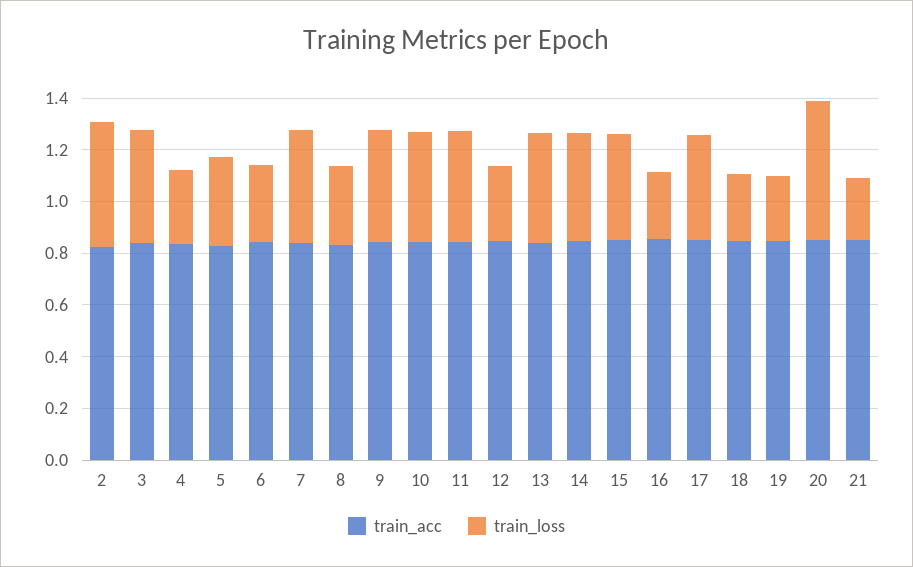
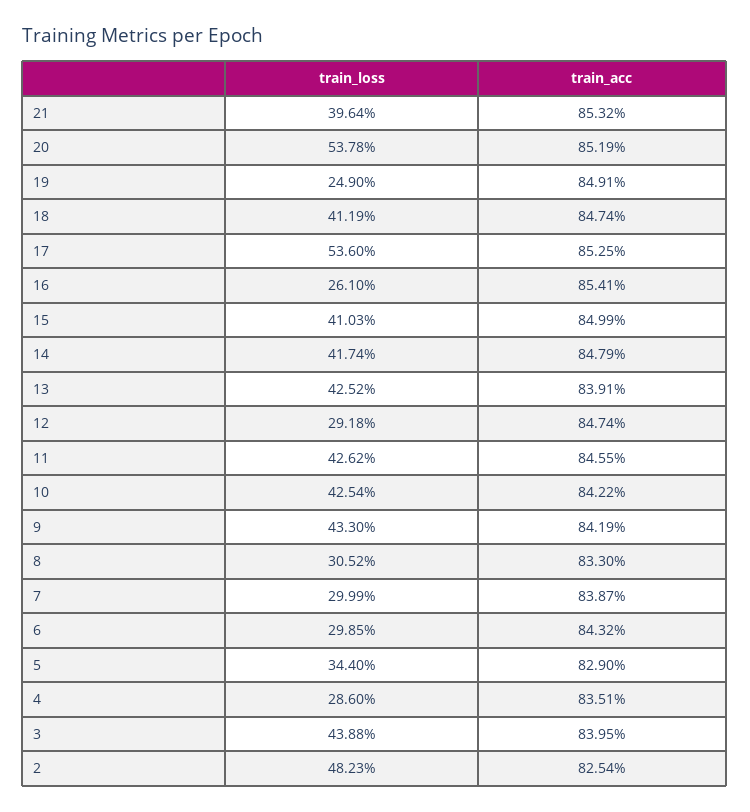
  {
    "train_acc": {
      "2": 0.8254,
      "3": 0.8395,
      "4": 0.8351,
      "5": 0.829,
      "6": 0.8432,
      "7": 0.8387,
      "8": 0.833,
      "9": 0.8419,
      "10": 0.8422,
      "11": 0.8455,
      "12": 0.8474,
      "13": 0.8391,
      "14": 0.8479,
      "15": 0.8499,
      "16": 0.8541,
      "17": 0.8525,
      "18": 0.8474,
      "19": 0.8491,
      "20": 0.8519,
      "21": 0.8532
    },
    "train_loss": {
      "2": 0.4823,
      "3": 0.4388,
      "4": 0.286,
      "5": 0.344,
      "6": 0.2985,
-     "7": 0.45,
+     "7": 0.2999,
      "8": 0.3052,
      "9": 0.433,
      "10": 0.4254,
      "11": 0.4262,
      "12": 0.2918,
      "13": 0.4252,
      "14": 0.4174,
      "15": 0.4103,
      "16": 0.261,
-     "17": 0.4,
+     "17": 0.536,
-     "18": 0.25,
+     "18": 0.4119,
      "19": 0.249,
      "20": 0.5378,
-     "21": 0.25
+     "21": 0.3964
    }
  }

